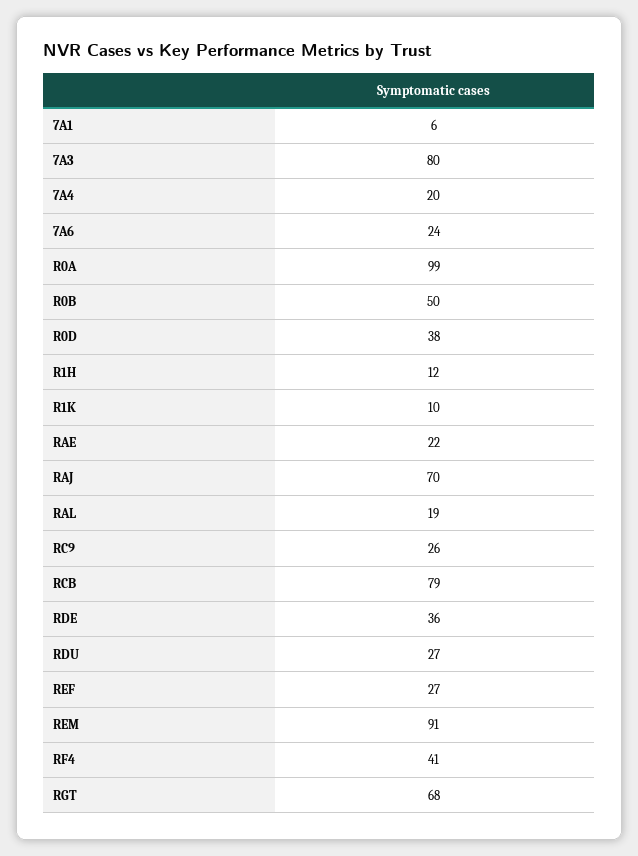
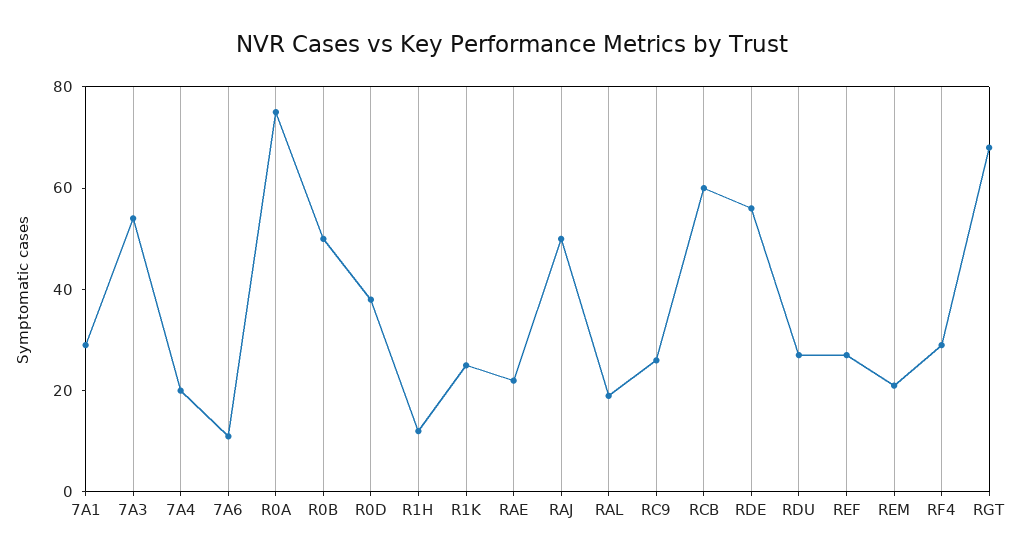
  {
-   "7A1": 6,
+   "7A1": 30,
-   "7A3": 80,
+   "7A3": 55,
    "7A4": 20,
-   "7A6": 24,
+   "7A6": 10,
-   "R0A": 99,
+   "R0A": 75,
    "R0B": 50,
    "R0D": 38,
    "R1H": 12,
-   "R1K": 10,
+   "R1K": 25,
    "RAE": 22,
-   "RAJ": 70,
+   "RAJ": 50,
    "RAL": 19,
    "RC9": 26,
-   "RCB": 79,
+   "RCB": 60,
-   "RDE": 36,
+   "RDE": 55,
    "RDU": 27,
    "REF": 27,
-   "REM": 91,
+   "REM": 20,
-   "RF4": 41,
+   "RF4": 30,
    "RGT": 68
  }

